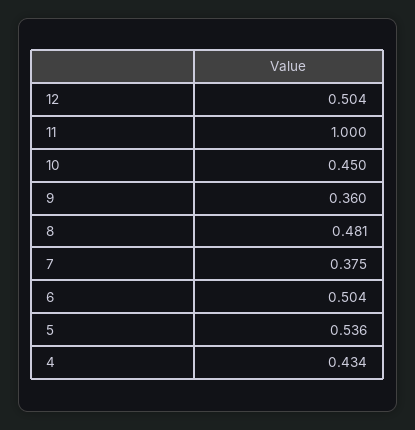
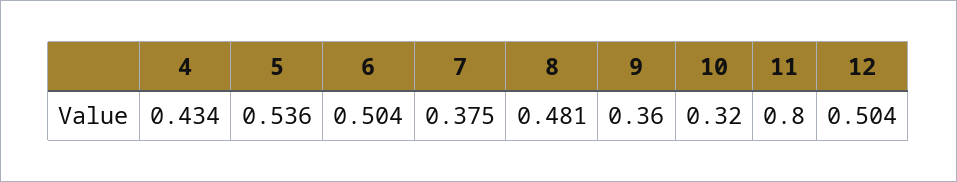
  {
    "12": 0.504,
-   "11": 1,
+   "11": 0.8,
-   "10": 0.45,
+   "10": 0.32,
    "9": 0.36,
    "8": 0.481,
    "7": 0.375,
    "6": 0.504,
    "5": 0.536,
    "4": 0.434
  }

